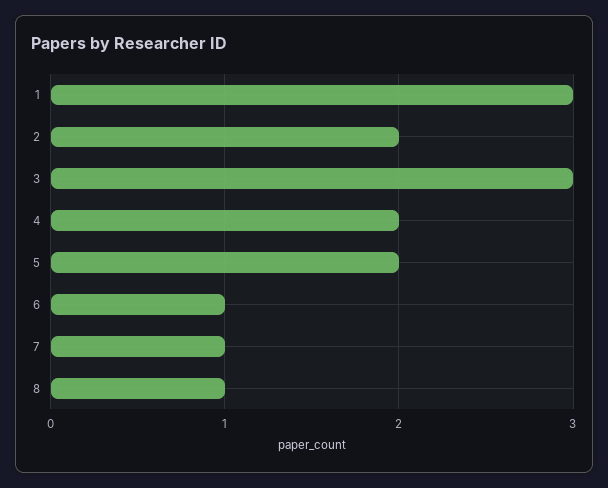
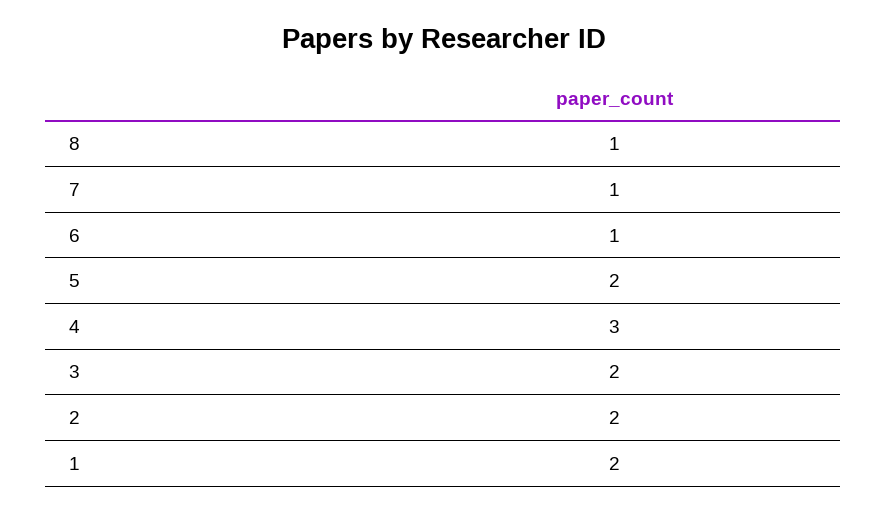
  {
-   "1": 3,
+   "1": 2,
    "2": 2,
-   "3": 3,
+   "3": 2,
-   "4": 2,
+   "4": 3,
    "5": 2,
    "6": 1,
    "7": 1,
    "8": 1
  }

